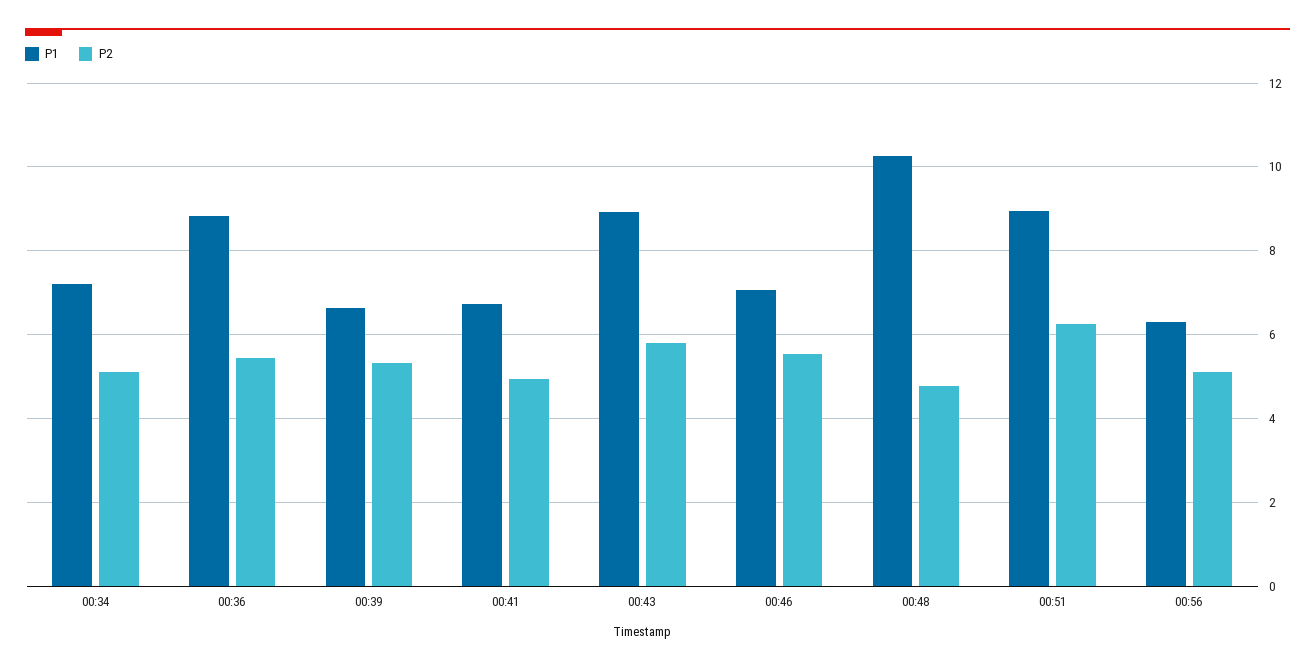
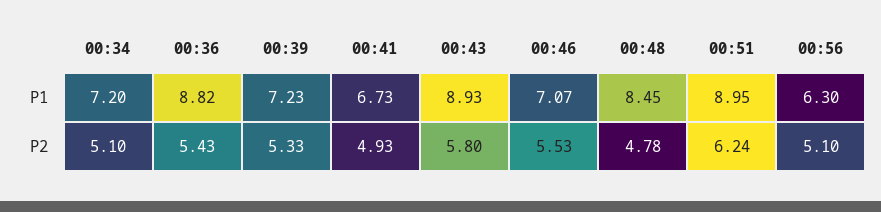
  {
    "P1": {
      "00:34": 7.2,
      "00:36": 8.82,
-     "00:39": 6.6,
+     "00:39": 7.23,
      "00:41": 6.73,
      "00:43": 8.93,
      "00:46": 7.07,
-     "00:48": 10.2,
+     "00:48": 8.45,
      "00:51": 8.95,
      "00:56": 6.3
    },
    "P2": {
      "00:34": 5.1,
      "00:36": 5.43,
      "00:39": 5.33,
      "00:41": 4.93,
      "00:43": 5.8,
      "00:46": 5.53,
      "00:48": 4.78,
      "00:51": 6.24,
      "00:56": 5.1
    }
  }

